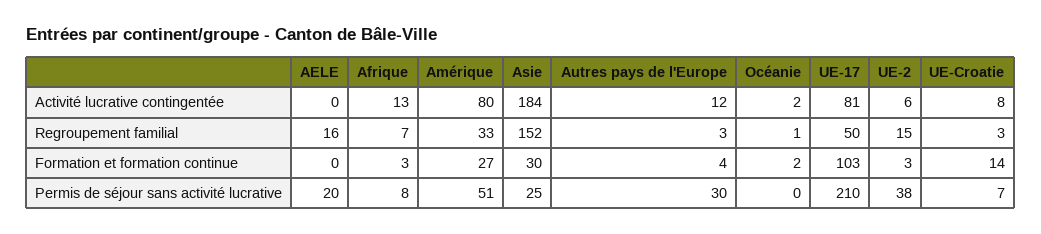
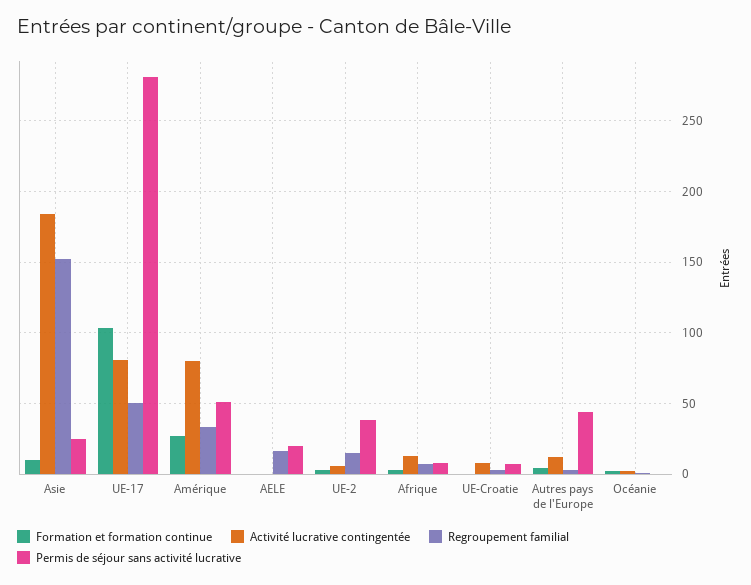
  {
    "Activité lucrative contingentée": {
      "AELE": 0,
      "Afrique": 13,
      "Amérique": 80,
      "Asie": 184,
      "Autres pays de l'Europe": 12,
      "Océanie": 2,
      "UE-17": 81,
      "UE-2": 6,
      "UE-Croatie": 8
    },
    "Regroupement familial": {
      "AELE": 16,
      "Afrique": 7,
      "Amérique": 33,
      "Asie": 152,
      "Autres pays de l'Europe": 3,
      "Océanie": 1,
      "UE-17": 50,
      "UE-2": 15,
      "UE-Croatie": 3
    },
    "Formation et formation continue": {
      "AELE": 0,
      "Afrique": 3,
      "Amérique": 27,
-     "Asie": 30,
+     "Asie": 10,
      "Autres pays de l'Europe": 4,
      "Océanie": 2,
      "UE-17": 103,
      "UE-2": 3,
-     "UE-Croatie": 14
+     "UE-Croatie": 0
    },
    "Permis de séjour sans activité lucrative": {
      "AELE": 20,
      "Afrique": 8,
      "Amérique": 51,
      "Asie": 25,
-     "Autres pays de l'Europe": 30,
+     "Autres pays de l'Europe": 45,
      "Océanie": 0,
-     "UE-17": 210,
+     "UE-17": 280,
      "UE-2": 38,
      "UE-Croatie": 7
    }
  }

